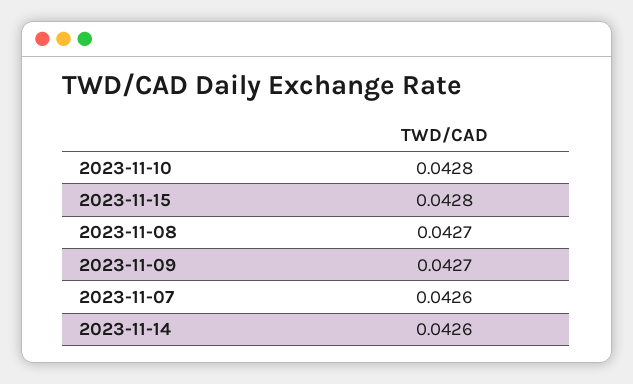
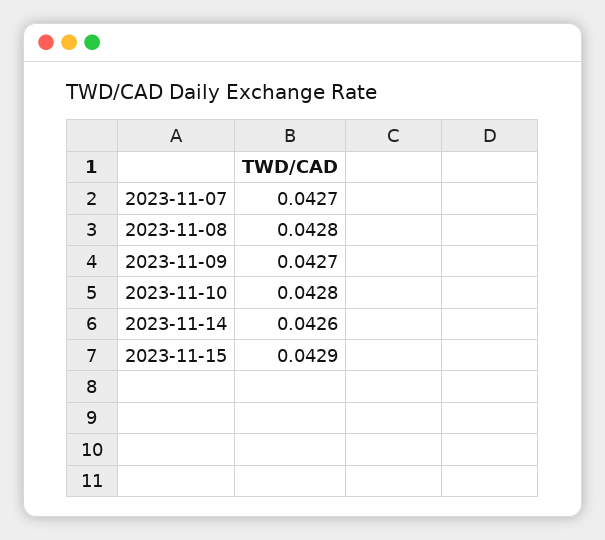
  {
    "2023-11-10": 0.0428,
-   "2023-11-15": 0.0428,
+   "2023-11-15": 0.0429,
-   "2023-11-08": 0.0427,
+   "2023-11-08": 0.0428,
    "2023-11-09": 0.0427,
-   "2023-11-07": 0.0426,
+   "2023-11-07": 0.0427,
    "2023-11-14": 0.0426
  }

